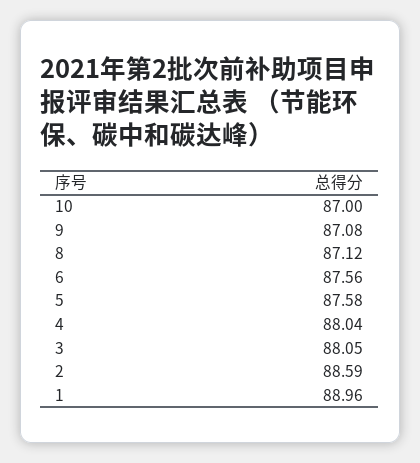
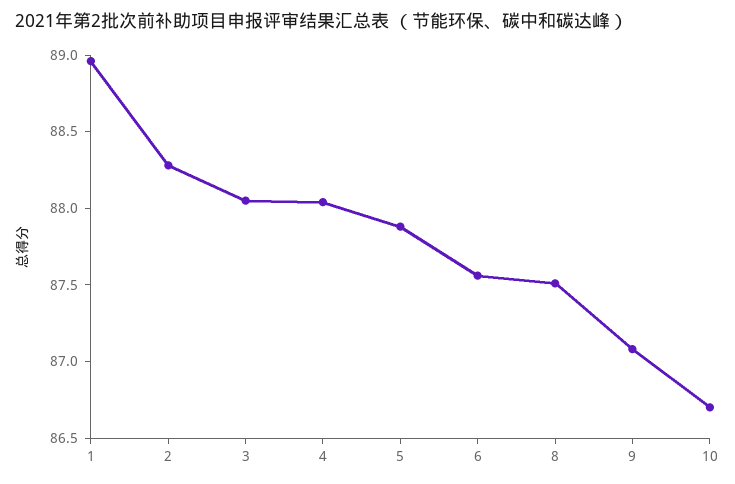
  {
-   "10": 87,
+   "10": 86.7,
    "9": 87.08,
-   "8": 87.12,
+   "8": 87.5,
    "6": 87.56,
-   "5": 87.58,
+   "5": 87.9,
    "4": 88.04,
    "3": 88.05,
-   "2": 88.59,
+   "2": 88.3,
    "1": 88.96
  }

